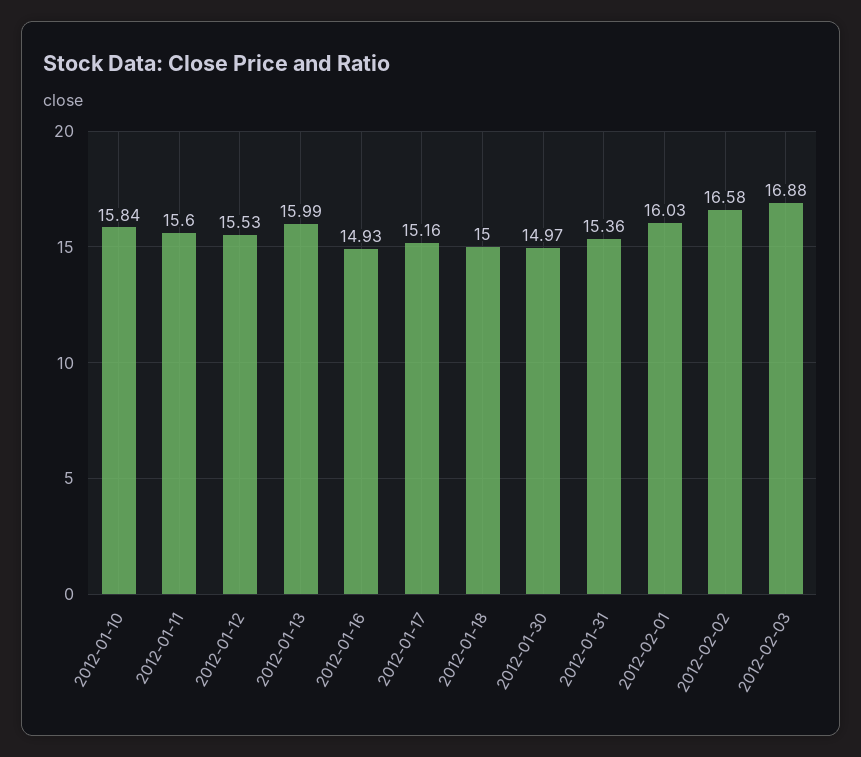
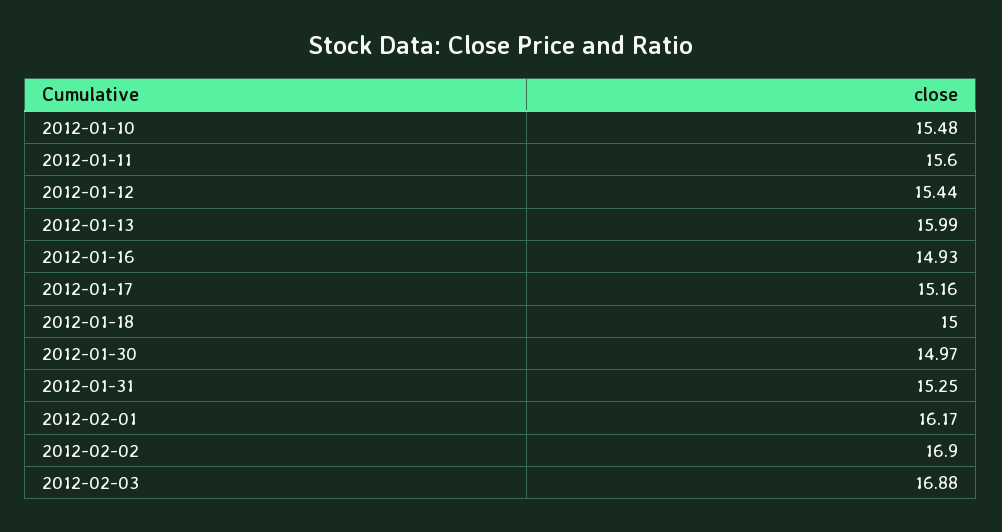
  {
-   "2012-01-10": 15.84,
+   "2012-01-10": 15.48,
    "2012-01-11": 15.6,
-   "2012-01-12": 15.53,
+   "2012-01-12": 15.44,
    "2012-01-13": 15.99,
    "2012-01-16": 14.93,
    "2012-01-17": 15.16,
    "2012-01-18": 15,
    "2012-01-30": 14.97,
-   "2012-01-31": 15.36,
+   "2012-01-31": 15.25,
-   "2012-02-01": 16.03,
+   "2012-02-01": 16.17,
-   "2012-02-02": 16.58,
+   "2012-02-02": 16.9,
    "2012-02-03": 16.88
  }

